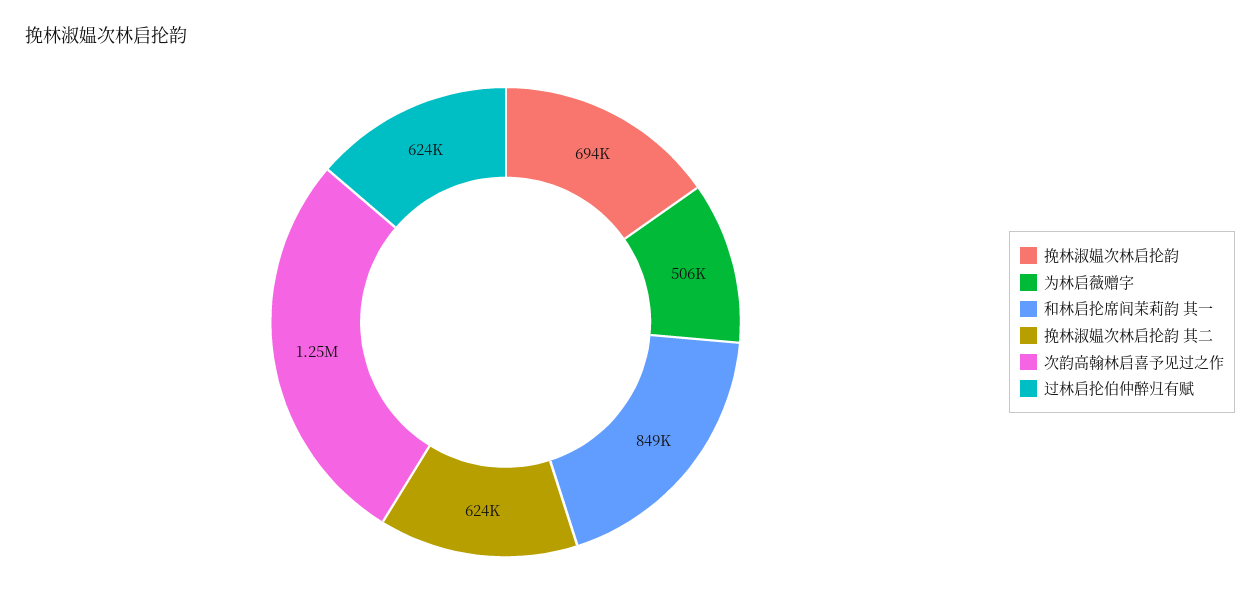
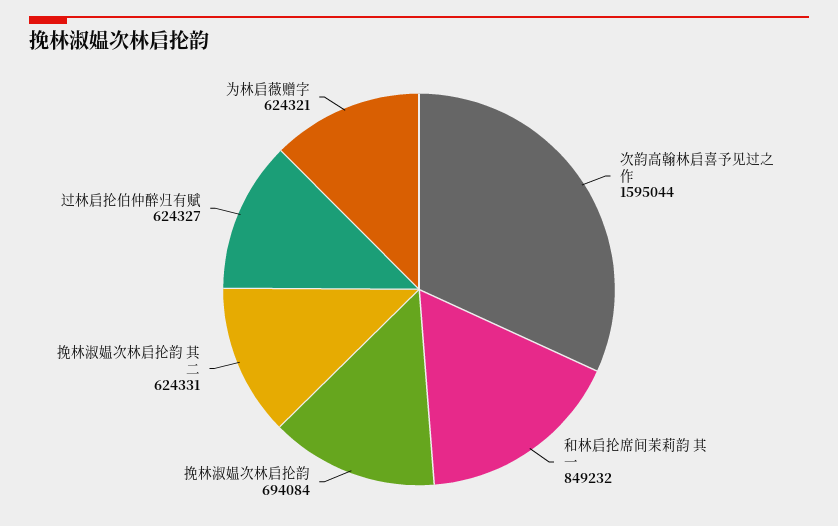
  {
    "挽林淑媪次林启抡韵": 694084,
-   "为林启薇赠字": 506000,
+   "为林启薇赠字": 624321,
    "和林启抡席间茉莉韵 其一": 849232,
    "挽林淑媪次林启抡韵 其二": 624331,
-   "次韵高翰林启喜予见过之作": 1250000,
+   "次韵高翰林启喜予见过之作": 1595044,
    "过林启抡伯仲醉归有赋": 624327
  }

